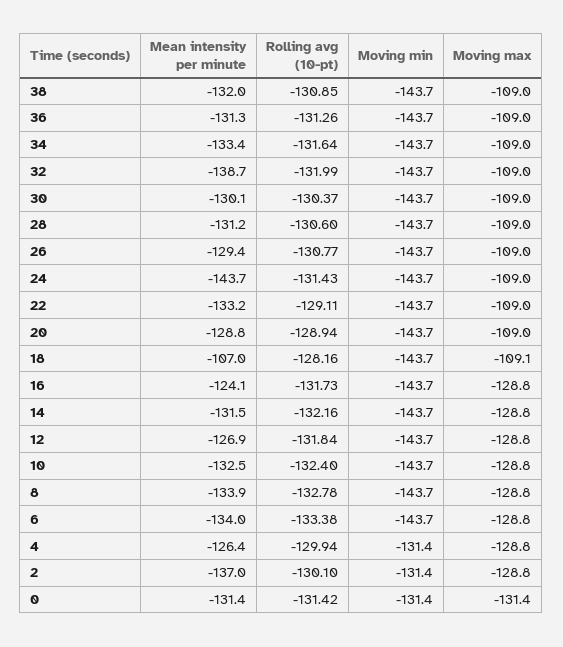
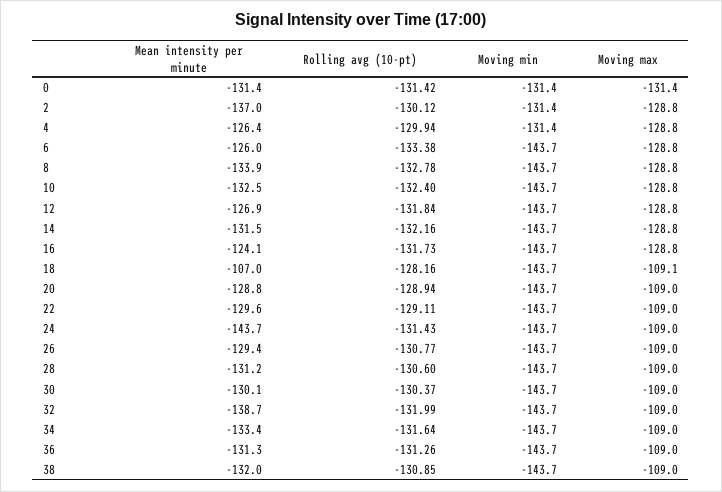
  {
    "Mean intensity per minute": {
      "38": -132,
      "36": -131.3,
      "34": -133.4,
      "32": -138.7,
      "30": -130.1,
      "28": -131.2,
      "26": -129.4,
      "24": -143.7,
-     "22": -133.2,
+     "22": -129.6,
      "20": -128.8,
      "18": -107,
      "16": -124.1,
      "14": -131.5,
      "12": -126.9,
      "10": -132.5,
      "8": -133.9,
-     "6": -134,
+     "6": -126,
      "4": -126.4,
      "2": -137,
      "0": -131.4
    },
    "Rolling avg (10-pt)": {
      "38": -130.85,
      "36": -131.26,
      "34": -131.64,
      "32": -131.99,
      "30": -130.37,
      "28": -130.6,
      "26": -130.77,
      "24": -131.43,
      "22": -129.11,
      "20": -128.94,
      "18": -128.16,
      "16": -131.73,
      "14": -132.16,
      "12": -131.84,
      "10": -132.4,
      "8": -132.78,
      "6": -133.38,
      "4": -129.94,
-     "2": -130.1,
+     "2": -130.12,
      "0": -131.42
    },
    "Moving min": {
      "38": -143.7,
      "36": -143.7,
      "34": -143.7,
      "32": -143.7,
      "30": -143.7,
      "28": -143.7,
      "26": -143.7,
      "24": -143.7,
      "22": -143.7,
      "20": -143.7,
      "18": -143.7,
      "16": -143.7,
      "14": -143.7,
      "12": -143.7,
      "10": -143.7,
      "8": -143.7,
      "6": -143.7,
      "4": -131.4,
      "2": -131.4,
      "0": -131.4
    },
    "Moving max": {
      "38": -109,
      "36": -109,
      "34": -109,
      "32": -109,
      "30": -109,
      "28": -109,
      "26": -109,
      "24": -109,
      "22": -109,
      "20": -109,
      "18": -109.1,
      "16": -128.8,
      "14": -128.8,
      "12": -128.8,
      "10": -128.8,
      "8": -128.8,
      "6": -128.8,
      "4": -128.8,
      "2": -128.8,
      "0": -131.4
    }
  }

